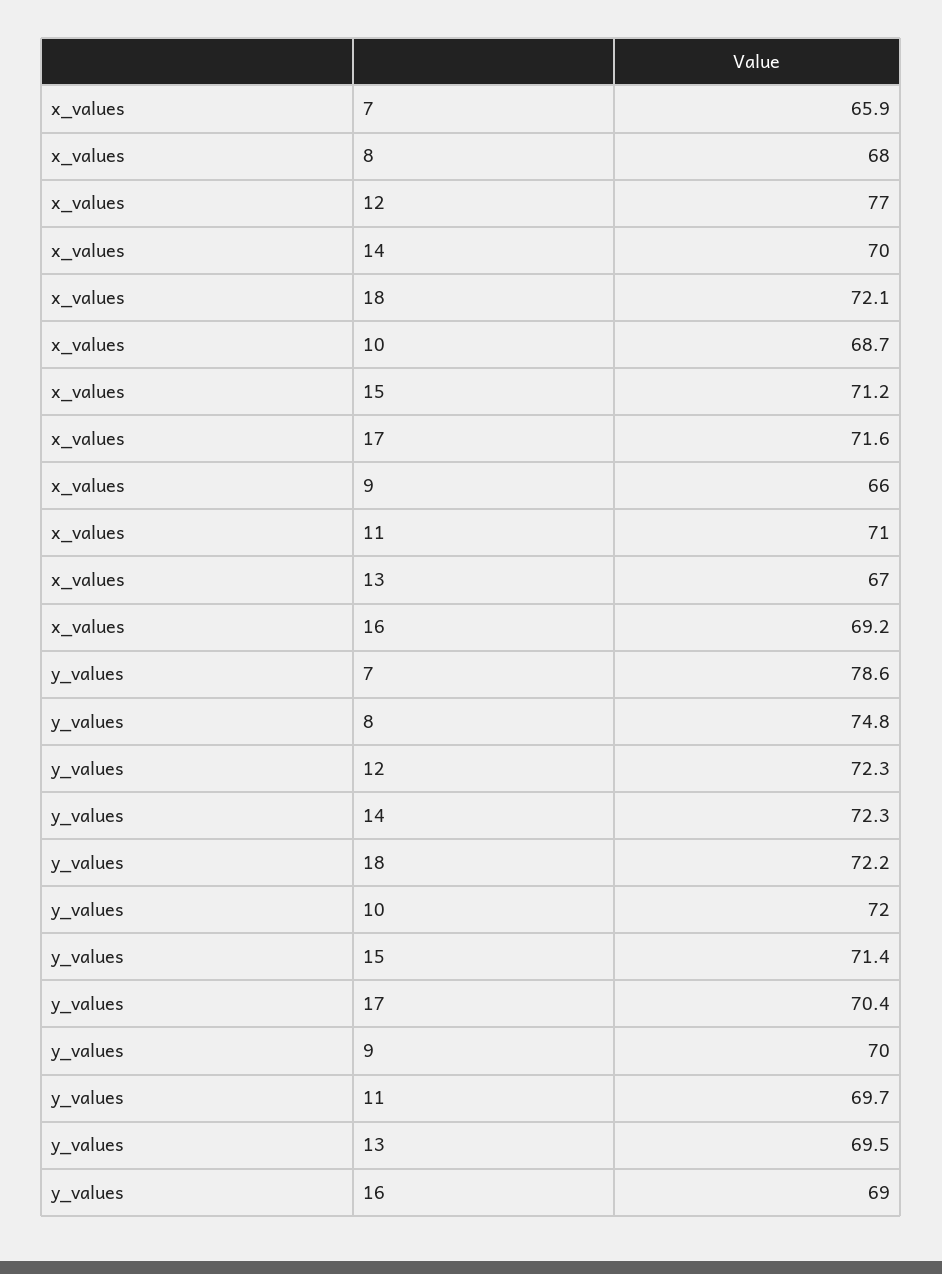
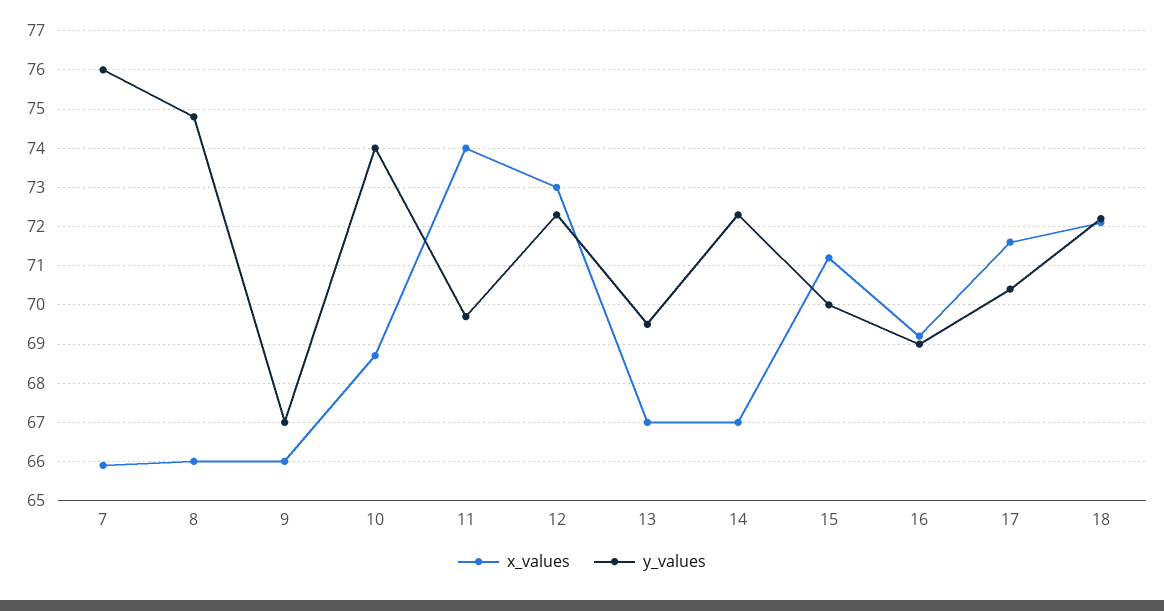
  {
    "x_values": {
      "7": 65.9,
-     "8": 68,
+     "8": 66,
-     "12": 77,
+     "12": 73,
-     "14": 70,
+     "14": 67,
      "18": 72.1,
      "10": 68.7,
      "15": 71.2,
      "17": 71.6,
      "9": 66,
-     "11": 71,
+     "11": 74,
      "13": 67,
      "16": 69.2
    },
    "y_values": {
-     "7": 78.6,
+     "7": 76,
      "8": 74.8,
      "12": 72.3,
      "14": 72.3,
      "18": 72.2,
-     "10": 72,
+     "10": 74,
-     "15": 71.4,
+     "15": 70,
      "17": 70.4,
-     "9": 70,
+     "9": 67,
      "11": 69.7,
      "13": 69.5,
      "16": 69
    }
  }

